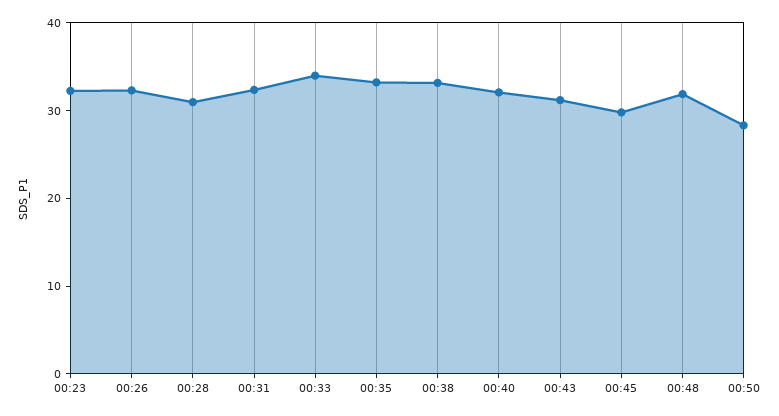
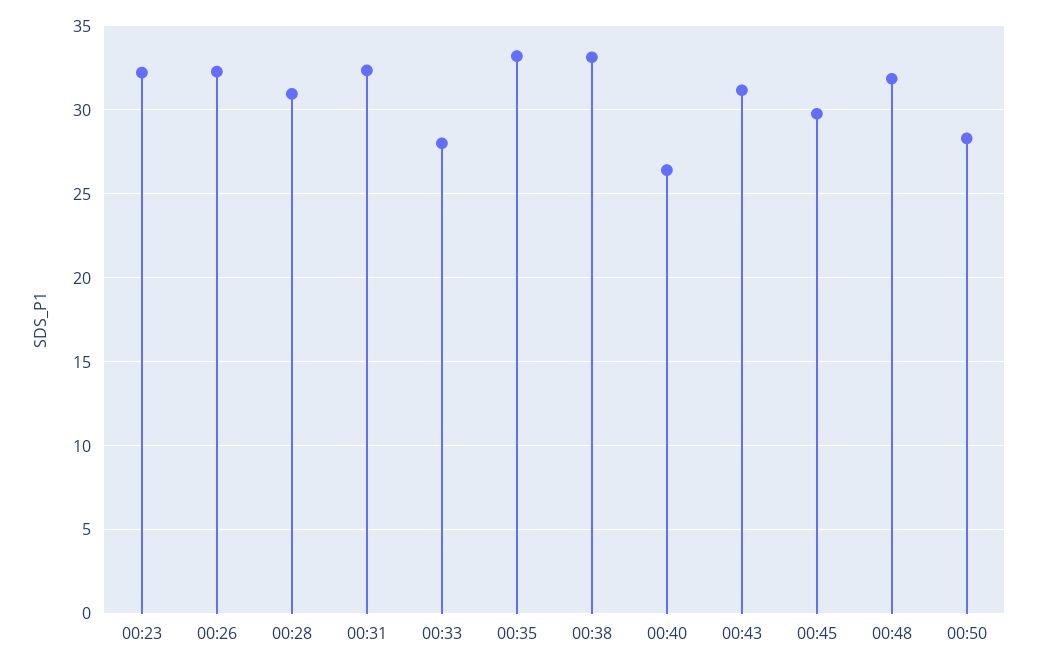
  {
    "00:23": 32,
    "00:26": 32.5,
    "00:28": 31,
    "00:31": 32.5,
-   "00:33": 34,
+   "00:33": 28,
    "00:35": 33,
    "00:38": 33,
-   "00:40": 32,
+   "00:40": 26.5,
    "00:43": 31,
    "00:45": 30,
    "00:48": 32,
    "00:50": 28.5
  }

